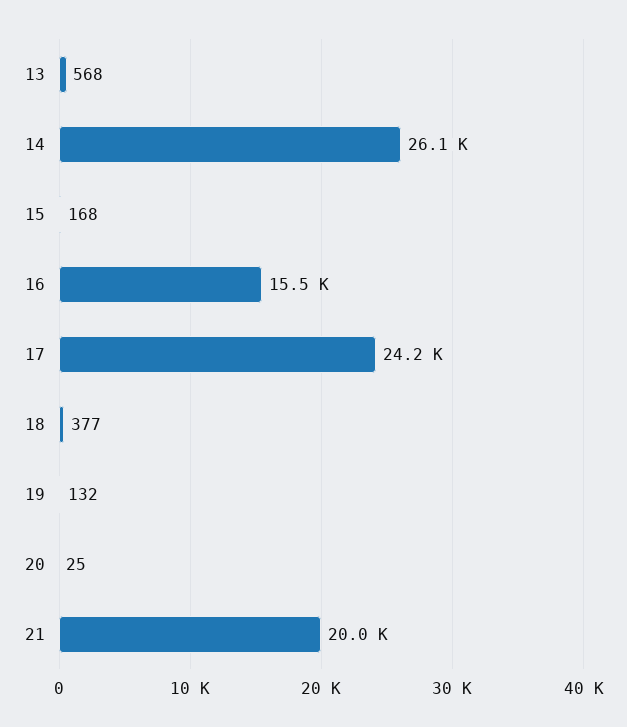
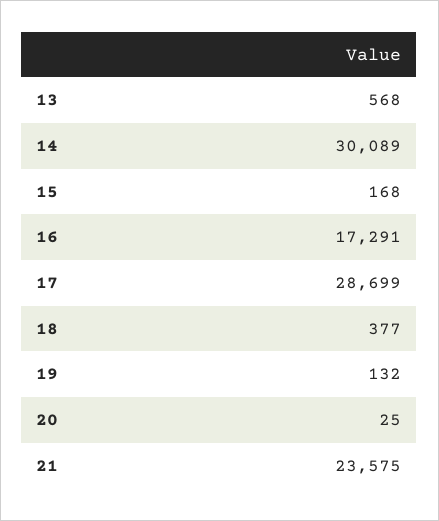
  {
    "13": 568,
-   "14": 26100,
+   "14": 30089,
    "15": 168,
-   "16": 15500,
+   "16": 17291,
-   "17": 24200,
+   "17": 28699,
    "18": 377,
    "19": 132,
    "20": 25,
-   "21": 20000
+   "21": 23575
  }

